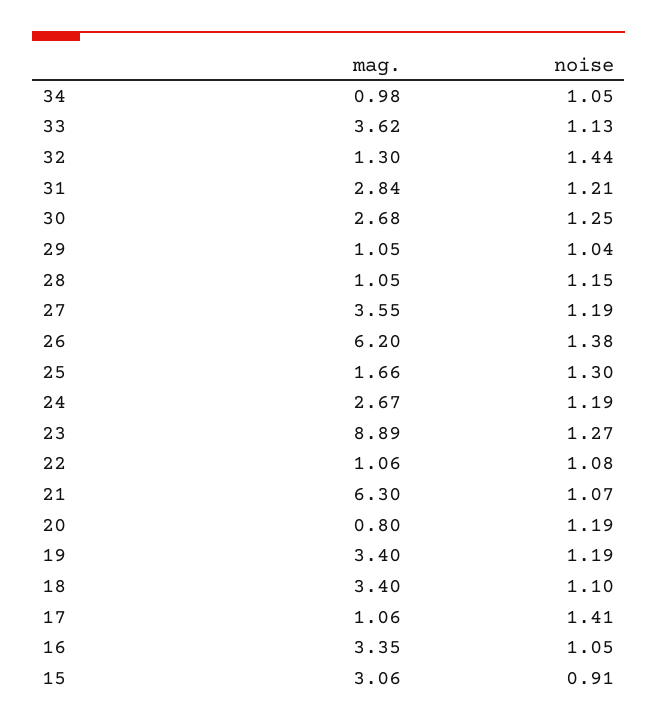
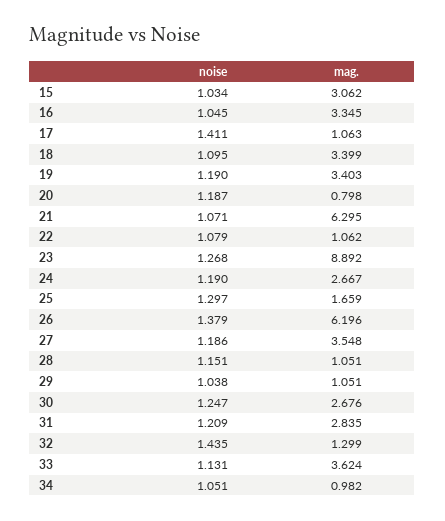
  {
    "mag.": {
      "34": 0.982,
      "33": 3.624,
      "32": 1.299,
      "31": 2.835,
      "30": 2.676,
      "29": 1.051,
      "28": 1.051,
      "27": 3.548,
      "26": 6.196,
      "25": 1.659,
      "24": 2.667,
      "23": 8.892,
      "22": 1.062,
      "21": 6.295,
      "20": 0.798,
      "19": 3.403,
      "18": 3.399,
      "17": 1.063,
      "16": 3.345,
      "15": 3.062
    },
    "noise": {
      "34": 1.051,
      "33": 1.131,
      "32": 1.435,
      "31": 1.209,
      "30": 1.247,
      "29": 1.038,
      "28": 1.151,
      "27": 1.186,
      "26": 1.379,
      "25": 1.297,
      "24": 1.19,
      "23": 1.268,
      "22": 1.079,
      "21": 1.071,
      "20": 1.187,
      "19": 1.19,
      "18": 1.095,
      "17": 1.411,
      "16": 1.045,
-     "15": 0.91
+     "15": 1.034
    }
  }

